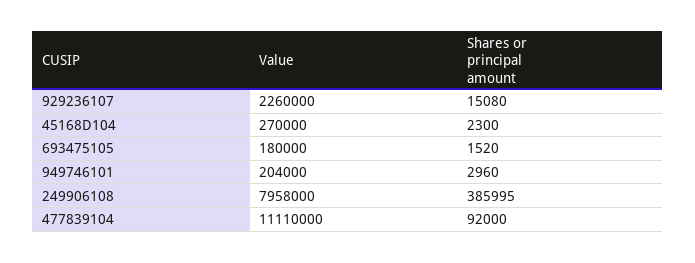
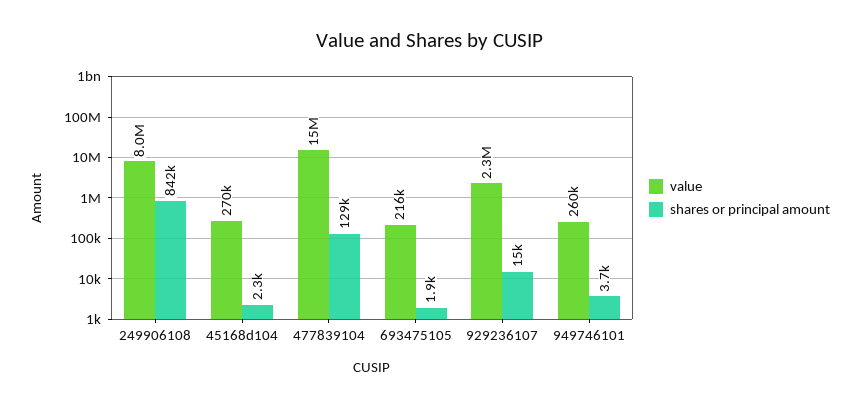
  {
    "Value": {
      "929236107": 2260000,
      "45168D104": 270000,
-     "693475105": 180000,
+     "693475105": 216000,
-     "949746101": 204000,
+     "949746101": 260000,
      "249906108": 7958000,
-     "477839104": 11110000
+     "477839104": 15000000
    },
    "Shares or principal amount": {
      "929236107": 15080,
      "45168D104": 2300,
-     "693475105": 1520,
+     "693475105": 1900,
-     "949746101": 2960,
+     "949746101": 3700,
-     "249906108": 385995,
+     "249906108": 842000,
-     "477839104": 92000
+     "477839104": 129000
    }
  }

